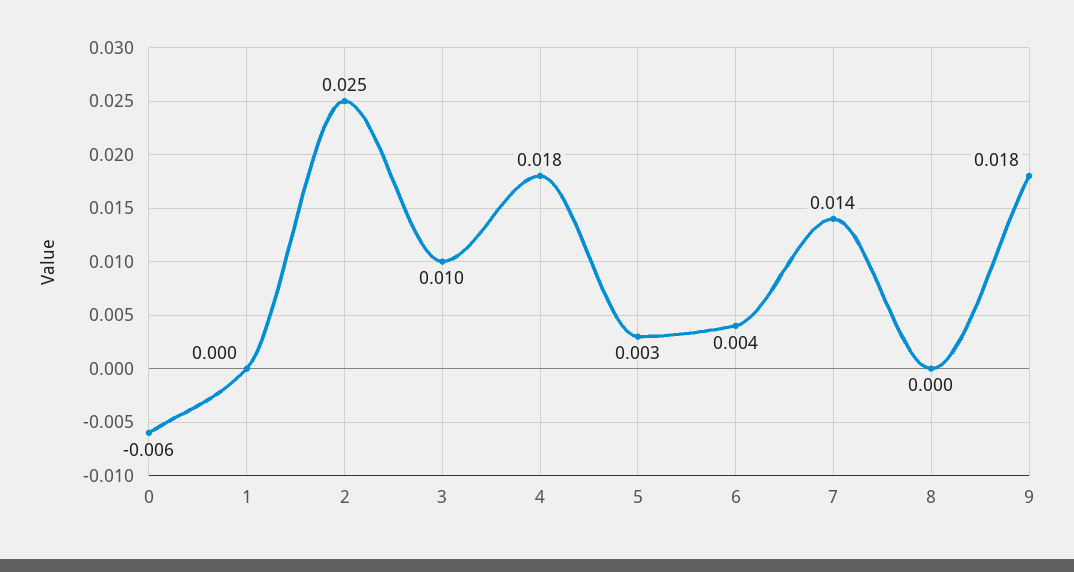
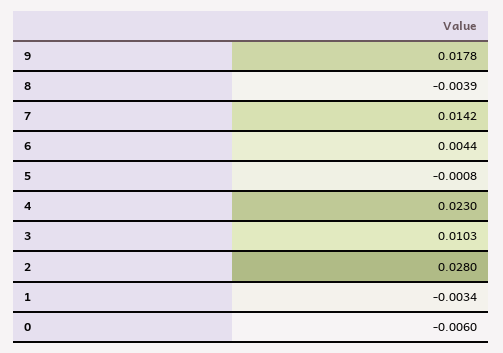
  {
    "0": -0.006,
-   "1": 0,
+   "1": -0.0034,
-   "2": 0.025,
+   "2": 0.028,
    "3": 0.0103,
-   "4": 0.018,
+   "4": 0.023,
-   "5": 0.003,
+   "5": -0.0008,
    "6": 0.0044,
    "7": 0.0142,
-   "8": 0,
+   "8": -0.0039,
    "9": 0.0178
  }

